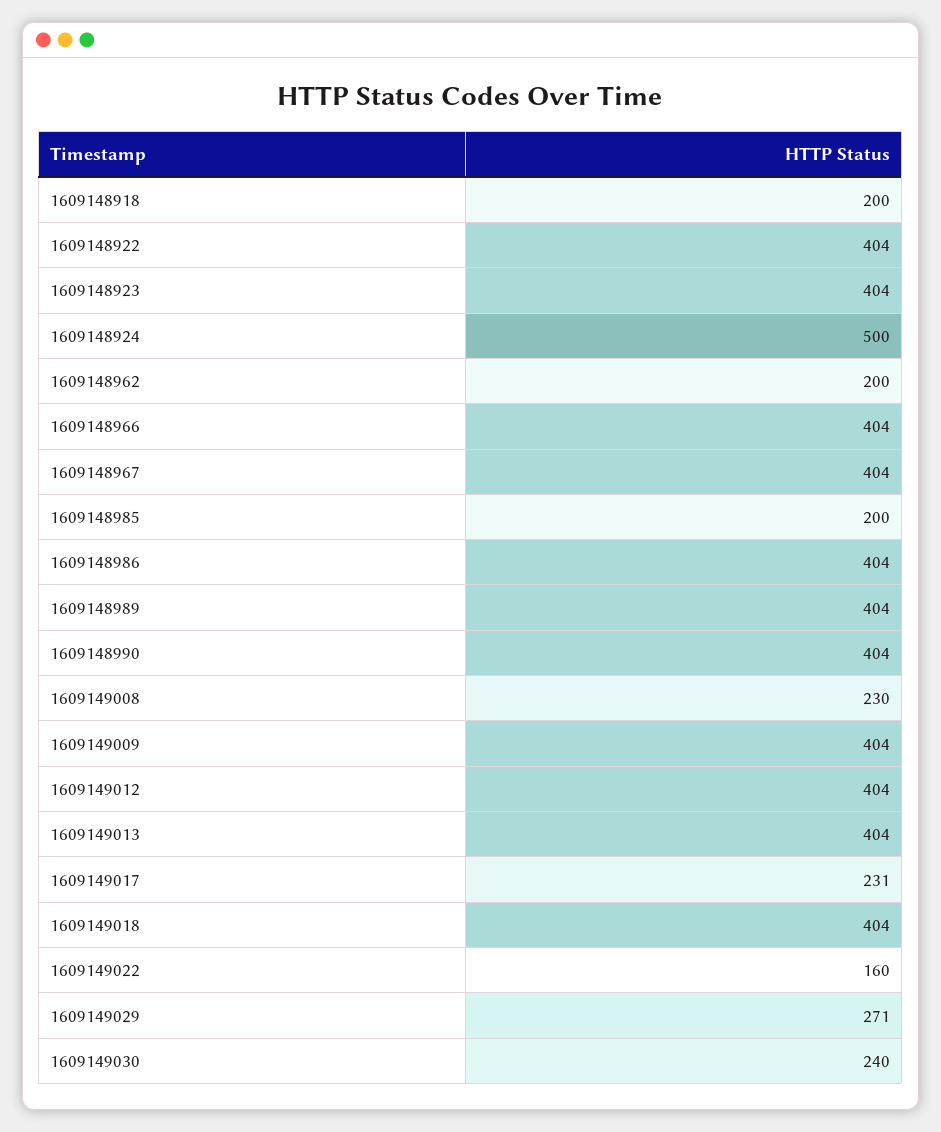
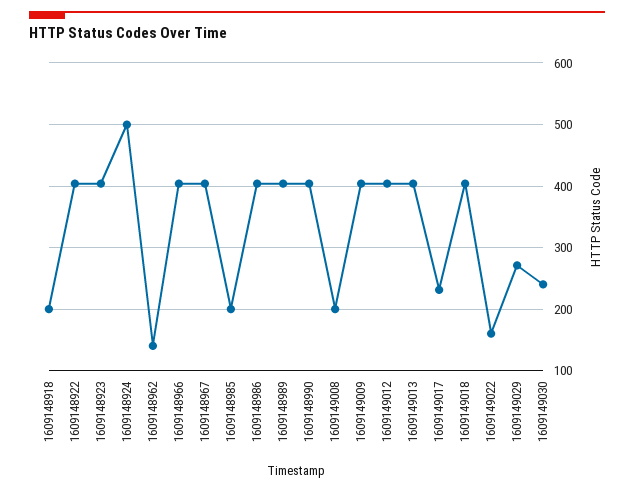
  {
    "1609148918": 200,
    "1609148922": 404,
    "1609148923": 404,
    "1609148924": 500,
-   "1609148962": 200,
+   "1609148962": 140,
    "1609148966": 404,
    "1609148967": 404,
    "1609148985": 200,
    "1609148986": 404,
    "1609148989": 404,
    "1609148990": 404,
-   "1609149008": 230,
+   "1609149008": 200,
    "1609149009": 404,
    "1609149012": 404,
    "1609149013": 404,
    "1609149017": 231,
    "1609149018": 404,
    "1609149022": 160,
    "1609149029": 271,
    "1609149030": 240
  }

